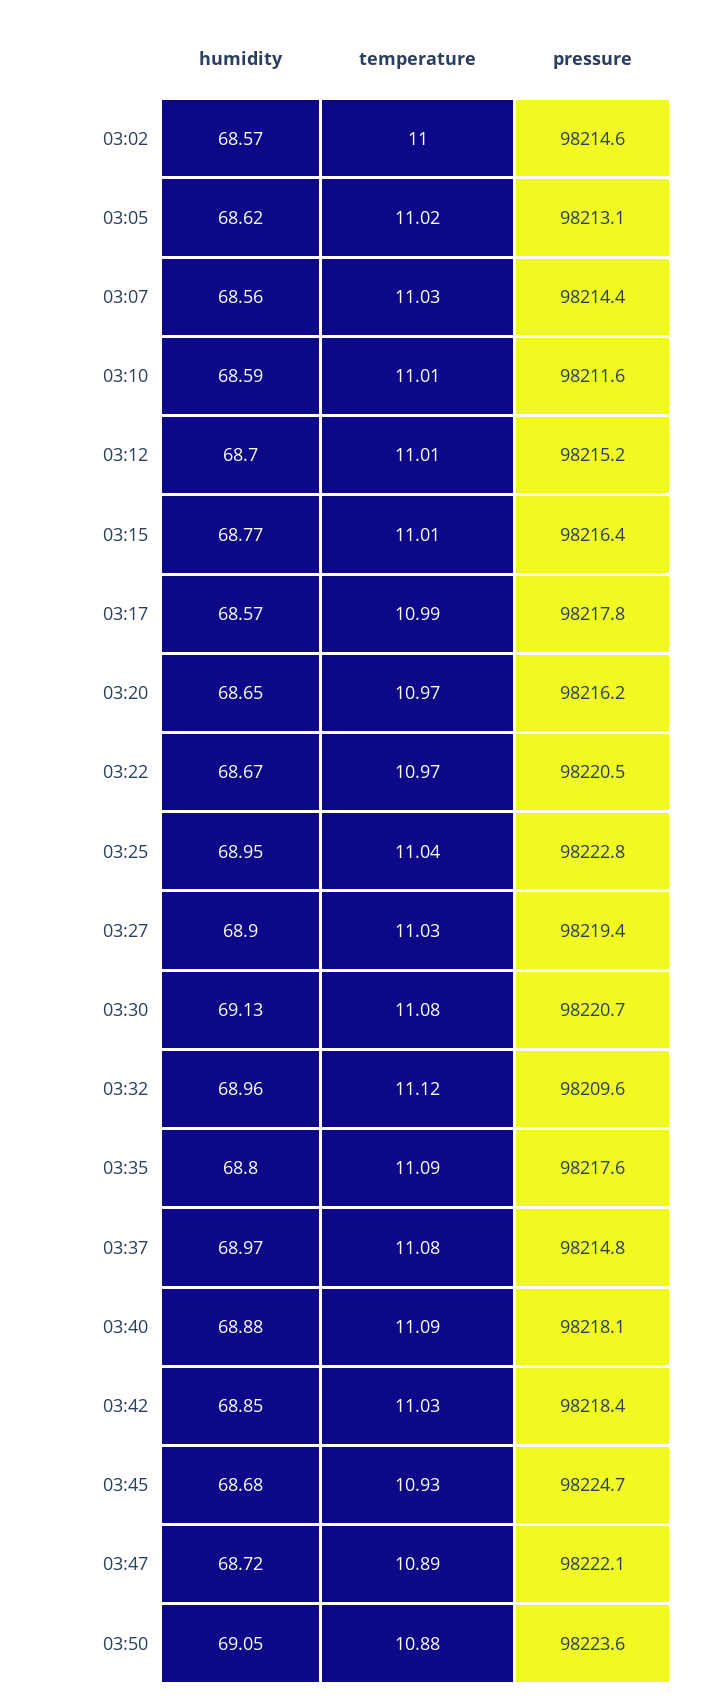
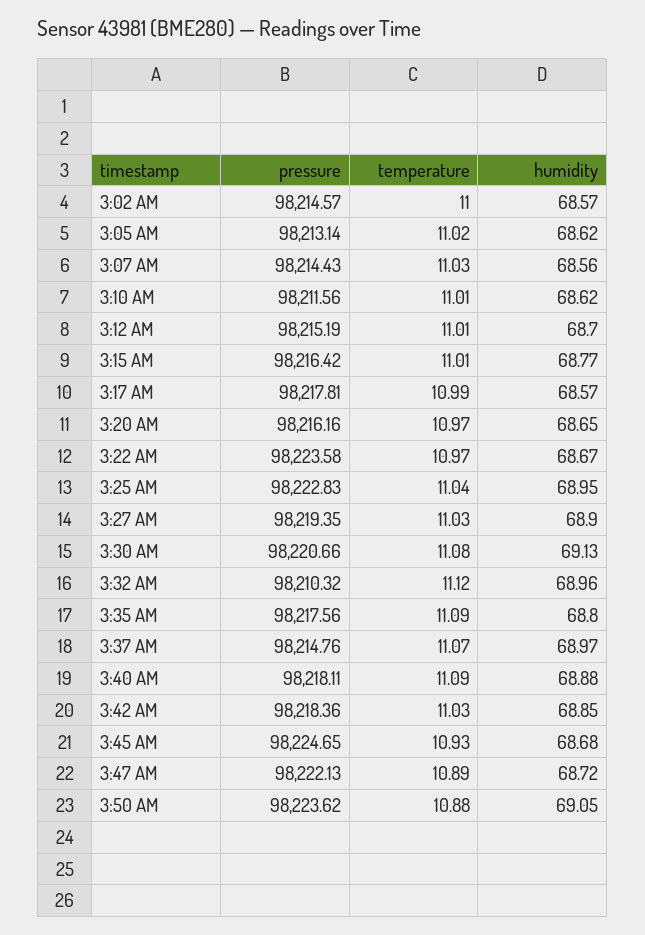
  {
    "humidity": {
      "03:02": 68.57,
      "03:05": 68.62,
      "03:07": 68.56,
-     "03:10": 68.59,
+     "03:10": 68.62,
      "03:12": 68.7,
      "03:15": 68.77,
      "03:17": 68.57,
      "03:20": 68.65,
      "03:22": 68.67,
      "03:25": 68.95,
      "03:27": 68.9,
      "03:30": 69.13,
      "03:32": 68.96,
      "03:35": 68.8,
      "03:37": 68.97,
      "03:40": 68.88,
      "03:42": 68.85,
      "03:45": 68.68,
      "03:47": 68.72,
      "03:50": 69.05
    },
    "temperature": {
      "03:02": 11,
      "03:05": 11.02,
      "03:07": 11.03,
      "03:10": 11.01,
      "03:12": 11.01,
      "03:15": 11.01,
      "03:17": 10.99,
      "03:20": 10.97,
      "03:22": 10.97,
      "03:25": 11.04,
      "03:27": 11.03,
      "03:30": 11.08,
      "03:32": 11.12,
      "03:35": 11.09,
-     "03:37": 11.08,
+     "03:37": 11.07,
      "03:40": 11.09,
      "03:42": 11.03,
      "03:45": 10.93,
      "03:47": 10.89,
      "03:50": 10.88
    },
    "pressure": {
      "03:02": 98214.57,
      "03:05": 98213.14,
      "03:07": 98214.43,
      "03:10": 98211.56,
      "03:12": 98215.19,
      "03:15": 98216.42,
      "03:17": 98217.81,
      "03:20": 98216.16,
-     "03:22": 98220.5,
+     "03:22": 98223.58,
      "03:25": 98222.83,
      "03:27": 98219.35,
      "03:30": 98220.66,
-     "03:32": 98209.6,
+     "03:32": 98210.32,
      "03:35": 98217.56,
      "03:37": 98214.76,
      "03:40": 98218.11,
      "03:42": 98218.36,
      "03:45": 98224.65,
      "03:47": 98222.13,
      "03:50": 98223.62
    }
  }

